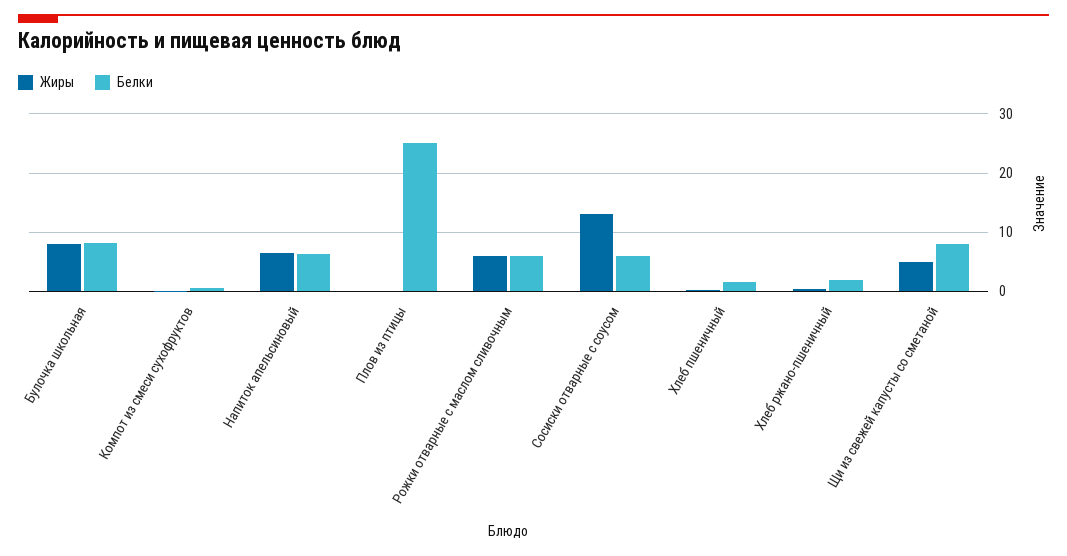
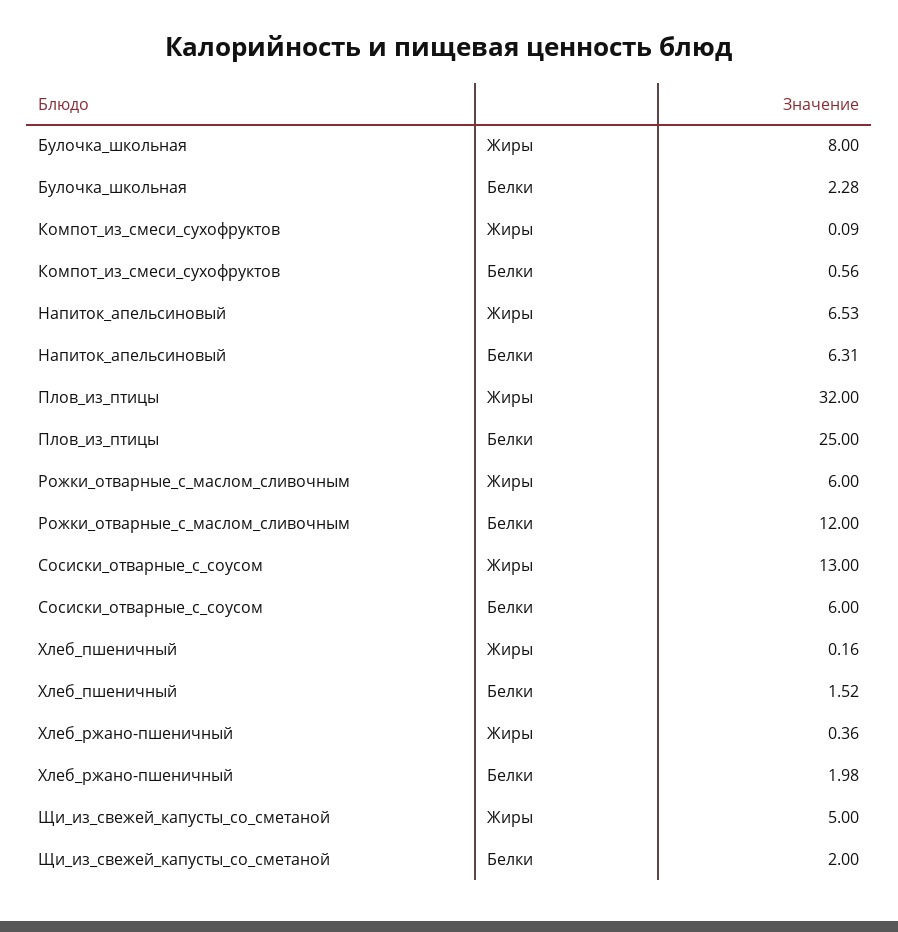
  {
    "Жиры": {
      "Булочка школьная": 8,
      "Компот из смеси сухофруктов": 0.09,
      "Напиток апельсиновый": 6.53,
-     "Плов из птицы": 0,
+     "Плов из птицы": 32,
      "Рожки отварные с маслом сливочным": 6,
      "Сосиски отварные с соусом": 13,
      "Хлеб пшеничный": 0.16,
      "Хлеб ржано-пшеничный": 0.36,
      "Щи из свежей капусты со сметаной": 5
    },
    "Белки": {
-     "Булочка школьная": 8,
+     "Булочка школьная": 2.28,
      "Компот из смеси сухофруктов": 0.56,
      "Напиток апельсиновый": 6.31,
      "Плов из птицы": 25,
-     "Рожки отварные с маслом сливочным": 6,
+     "Рожки отварные с маслом сливочным": 12,
      "Сосиски отварные с соусом": 6,
      "Хлеб пшеничный": 1.52,
      "Хлеб ржано-пшеничный": 1.98,
-     "Щи из свежей капусты со сметаной": 8
+     "Щи из свежей капусты со сметаной": 2
    }
  }

